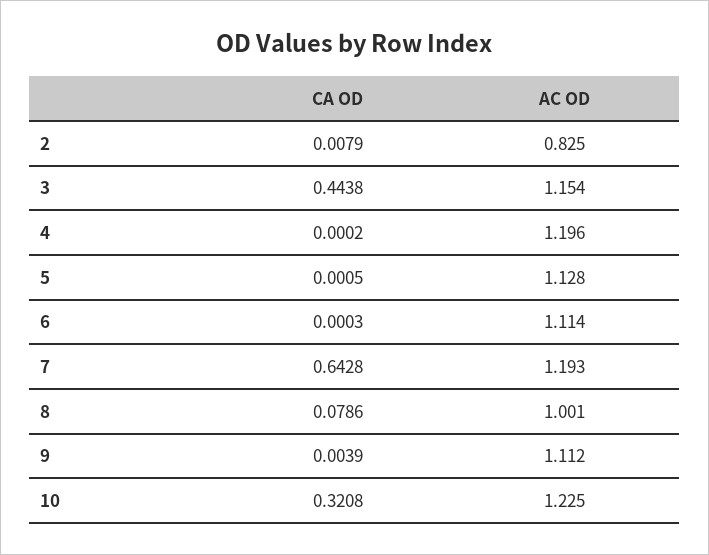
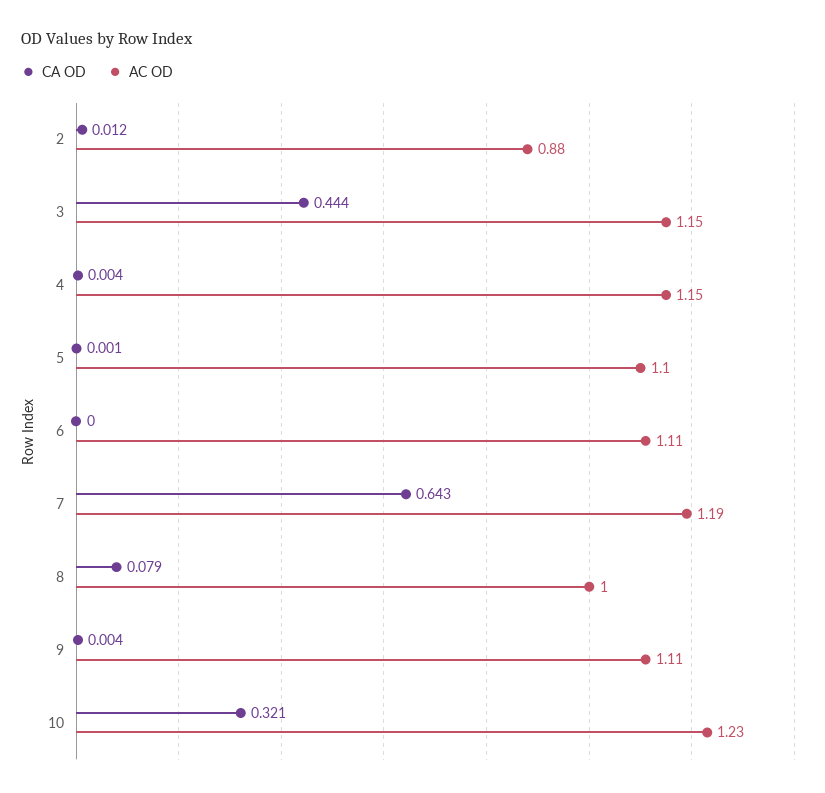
  {
    "CA OD": {
-     "2": 0.0079,
+     "2": 0.012,
      "3": 0.4438,
-     "4": 0.0002,
+     "4": 0.004,
      "5": 0.0005,
      "6": 0.0003,
      "7": 0.6428,
      "8": 0.0786,
      "9": 0.0039,
      "10": 0.3208
    },
    "AC OD": {
-     "2": 0.825,
+     "2": 0.88,
      "3": 1.154,
-     "4": 1.196,
+     "4": 1.15,
-     "5": 1.128,
+     "5": 1.1,
      "6": 1.114,
      "7": 1.193,
      "8": 1.001,
      "9": 1.112,
      "10": 1.225
    }
  }

